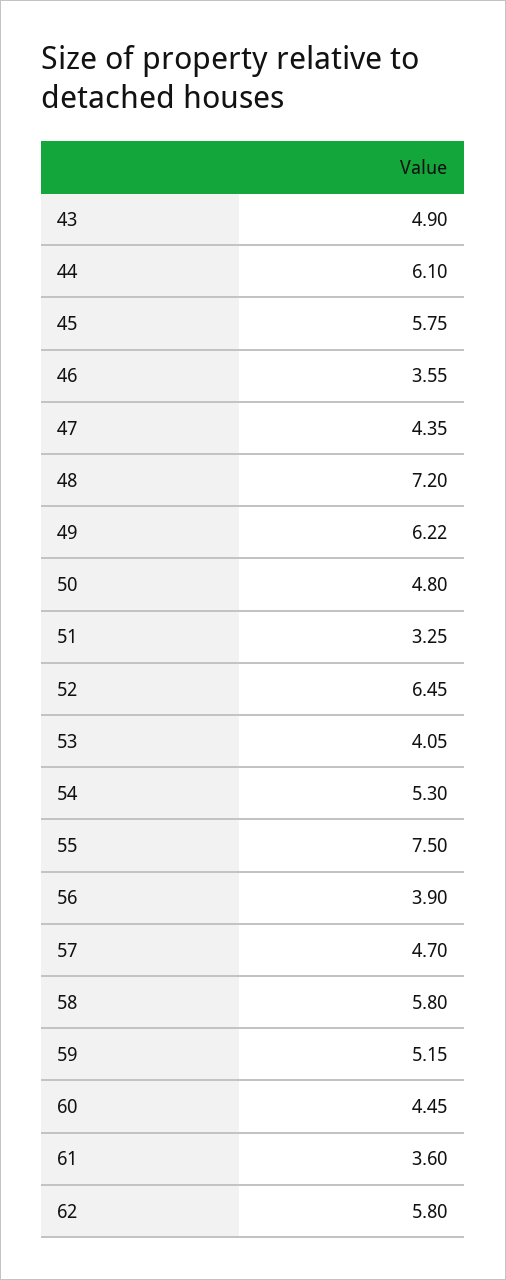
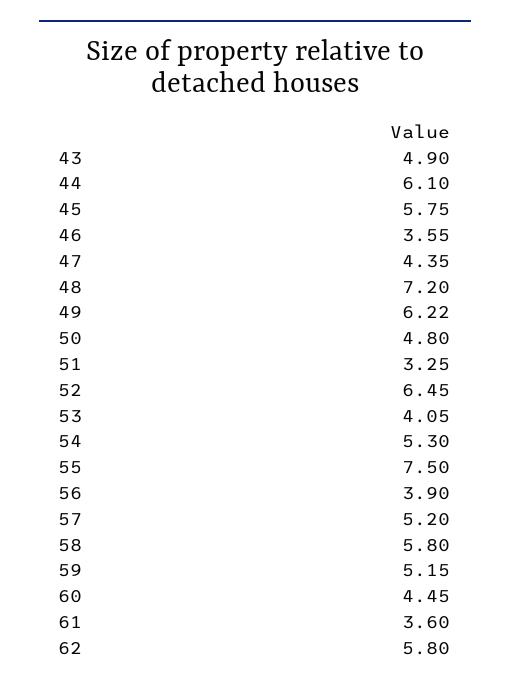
  {
    "43": 4.9,
    "44": 6.1,
    "45": 5.75,
    "46": 3.55,
    "47": 4.35,
    "48": 7.2,
    "49": 6.22,
    "50": 4.8,
    "51": 3.25,
    "52": 6.45,
    "53": 4.05,
    "54": 5.3,
    "55": 7.5,
    "56": 3.9,
-   "57": 4.7,
+   "57": 5.2,
    "58": 5.8,
    "59": 5.15,
    "60": 4.45,
    "61": 3.6,
    "62": 5.8
  }

